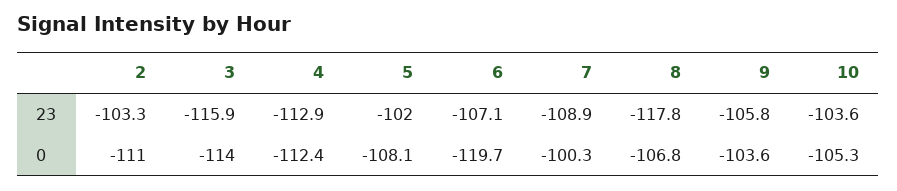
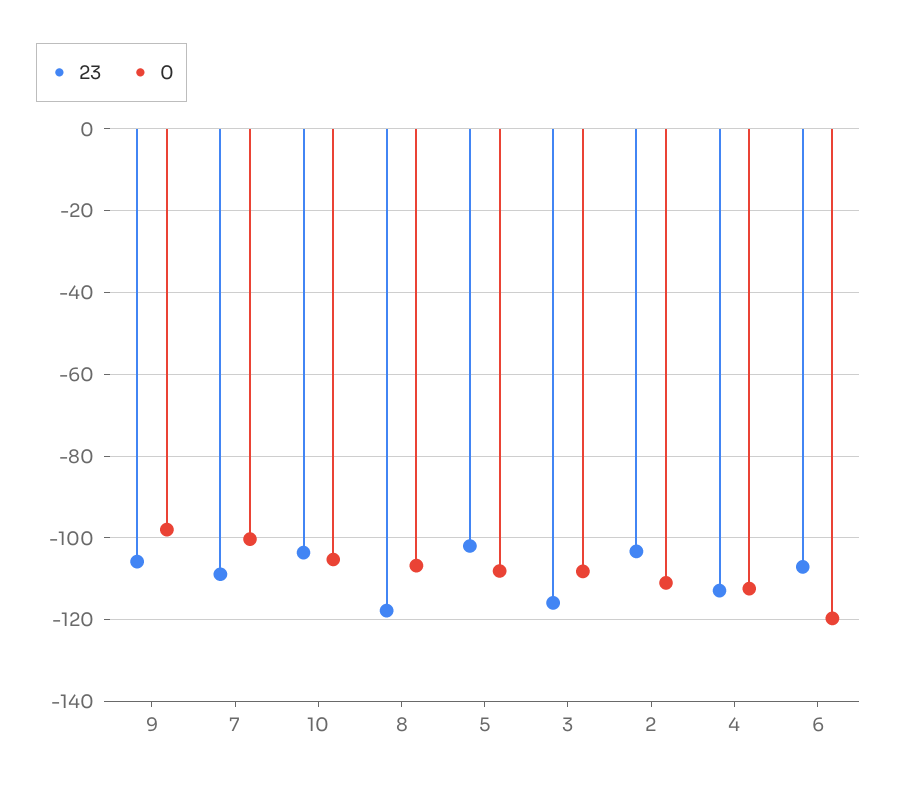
  {
    "23": {
      "2": -103.3,
      "3": -115.9,
      "4": -112.9,
      "5": -102,
      "6": -107.1,
      "7": -108.9,
      "8": -117.8,
      "9": -105.8,
      "10": -103.6
    },
    "0": {
      "2": -111,
-     "3": -114,
+     "3": -108,
      "4": -112.4,
      "5": -108.1,
      "6": -119.7,
      "7": -100.3,
      "8": -106.8,
-     "9": -103.6,
+     "9": -98,
      "10": -105.3
    }
  }

